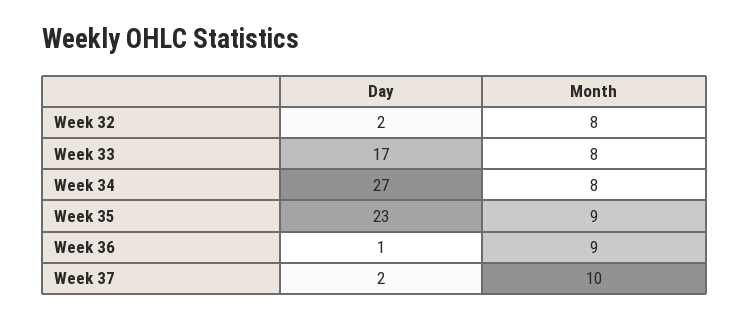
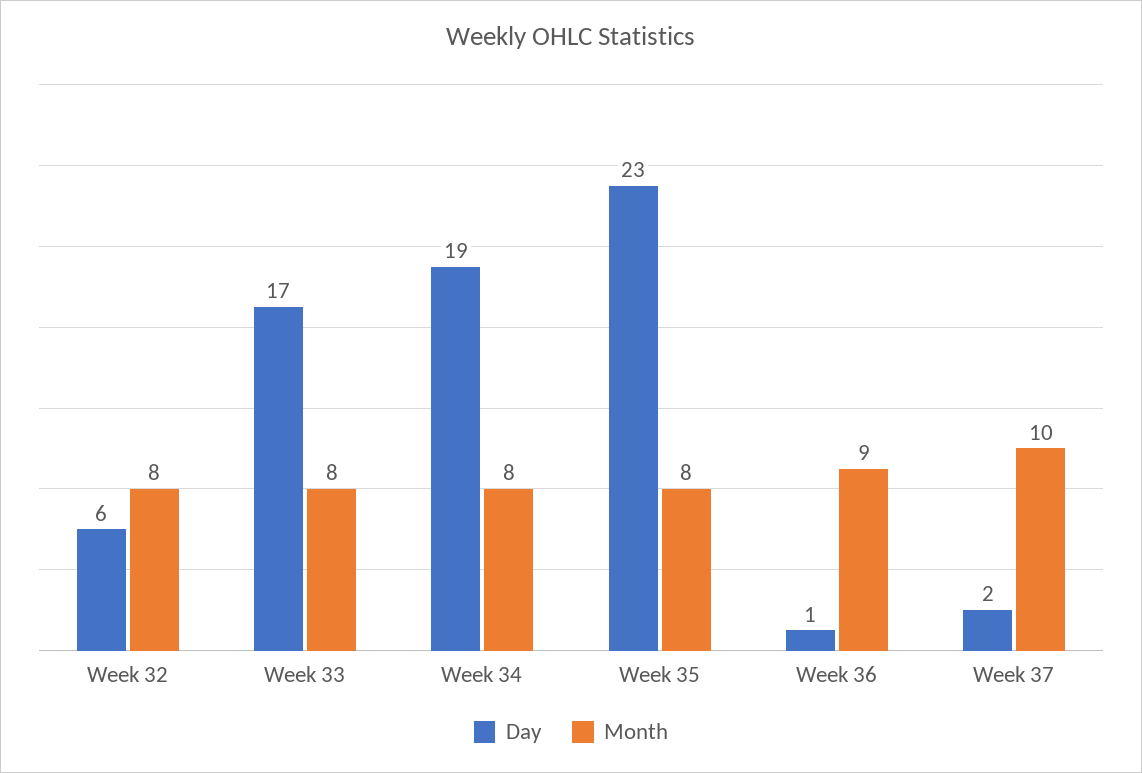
  {
    "Day": {
-     "Week 32": 2,
+     "Week 32": 6,
      "Week 33": 17,
-     "Week 34": 27,
+     "Week 34": 19,
      "Week 35": 23,
      "Week 36": 1,
      "Week 37": 2
    },
    "Month": {
      "Week 32": 8,
      "Week 33": 8,
      "Week 34": 8,
-     "Week 35": 9,
+     "Week 35": 8,
      "Week 36": 9,
      "Week 37": 10
    }
  }

